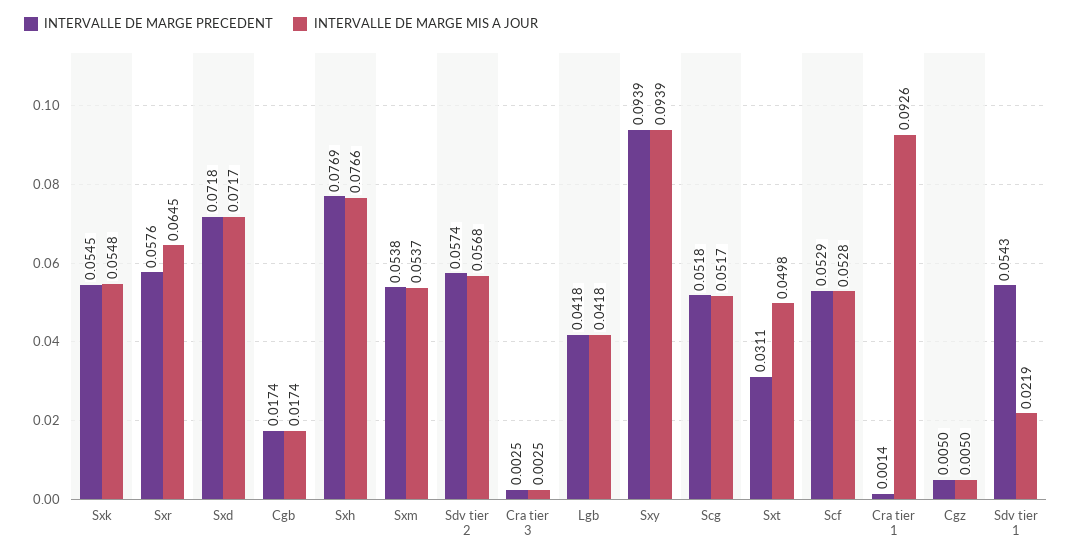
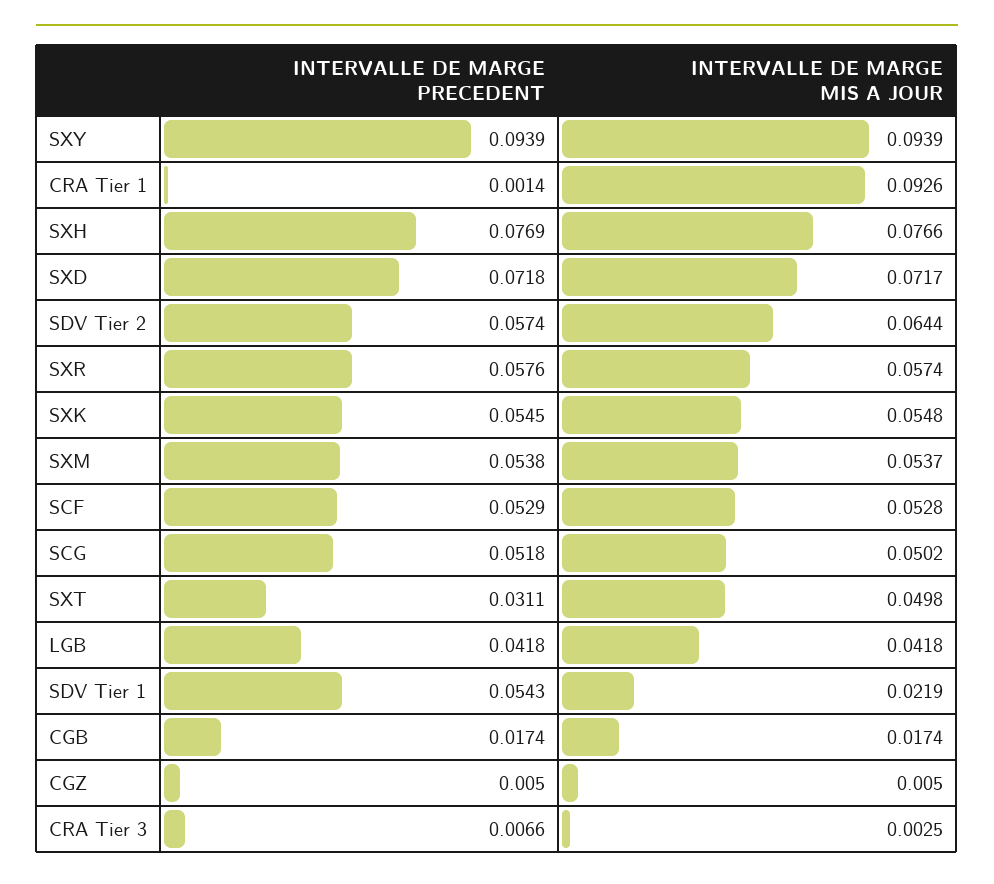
  {
    "INTERVALLE DE MARGE PRECEDENT": {
      "Sxk": 0.0545,
      "Sxr": 0.0576,
      "Sxd": 0.0718,
      "Cgb": 0.0174,
      "Sxh": 0.0769,
      "Sxm": 0.0538,
      "Sdv tier 2": 0.0574,
-     "Cra tier 3": 0.0025,
+     "Cra tier 3": 0.0066,
      "Lgb": 0.0418,
      "Sxy": 0.0939,
      "Scg": 0.0518,
      "Sxt": 0.0311,
      "Scf": 0.0529,
      "Cra tier 1": 0.0014,
      "Cgz": 0.005,
      "Sdv tier 1": 0.0543
    },
    "INTERVALLE DE MARGE MIS A JOUR": {
      "Sxk": 0.0548,
-     "Sxr": 0.0645,
+     "Sxr": 0.0574,
      "Sxd": 0.0717,
      "Cgb": 0.0174,
      "Sxh": 0.0766,
      "Sxm": 0.0537,
-     "Sdv tier 2": 0.0568,
+     "Sdv tier 2": 0.0644,
      "Cra tier 3": 0.0025,
      "Lgb": 0.0418,
      "Sxy": 0.0939,
-     "Scg": 0.0517,
+     "Scg": 0.0502,
      "Sxt": 0.0498,
      "Scf": 0.0528,
      "Cra tier 1": 0.0926,
      "Cgz": 0.005,
      "Sdv tier 1": 0.0219
    }
  }

